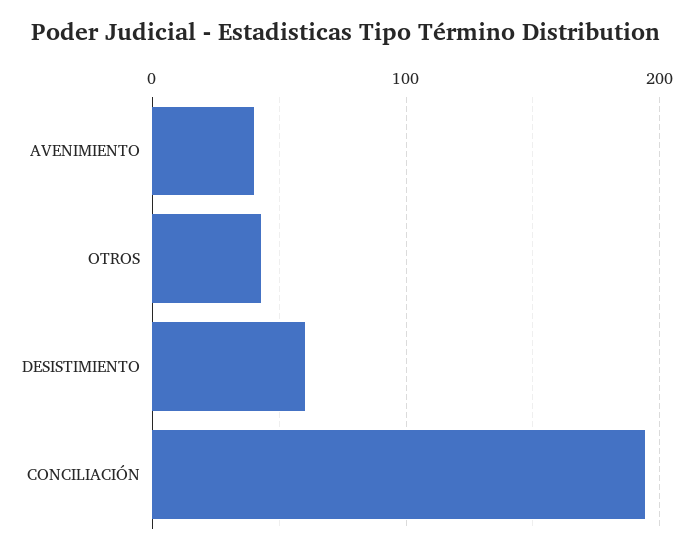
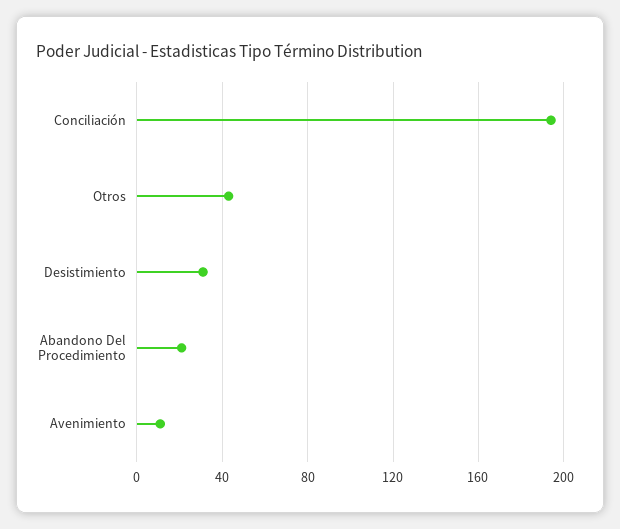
  {
-   "AVENIMIENTO": 40,
+   "AVENIMIENTO": 10,
    "OTROS": 45,
-   "DESISTIMIENTO": 60,
+   "DESISTIMIENTO": 30,
-   "CONCILIACIÓN": 195
+   "CONCILIACIÓN": 195,
+   "Abandono Del Procedimiento": 20
  }

